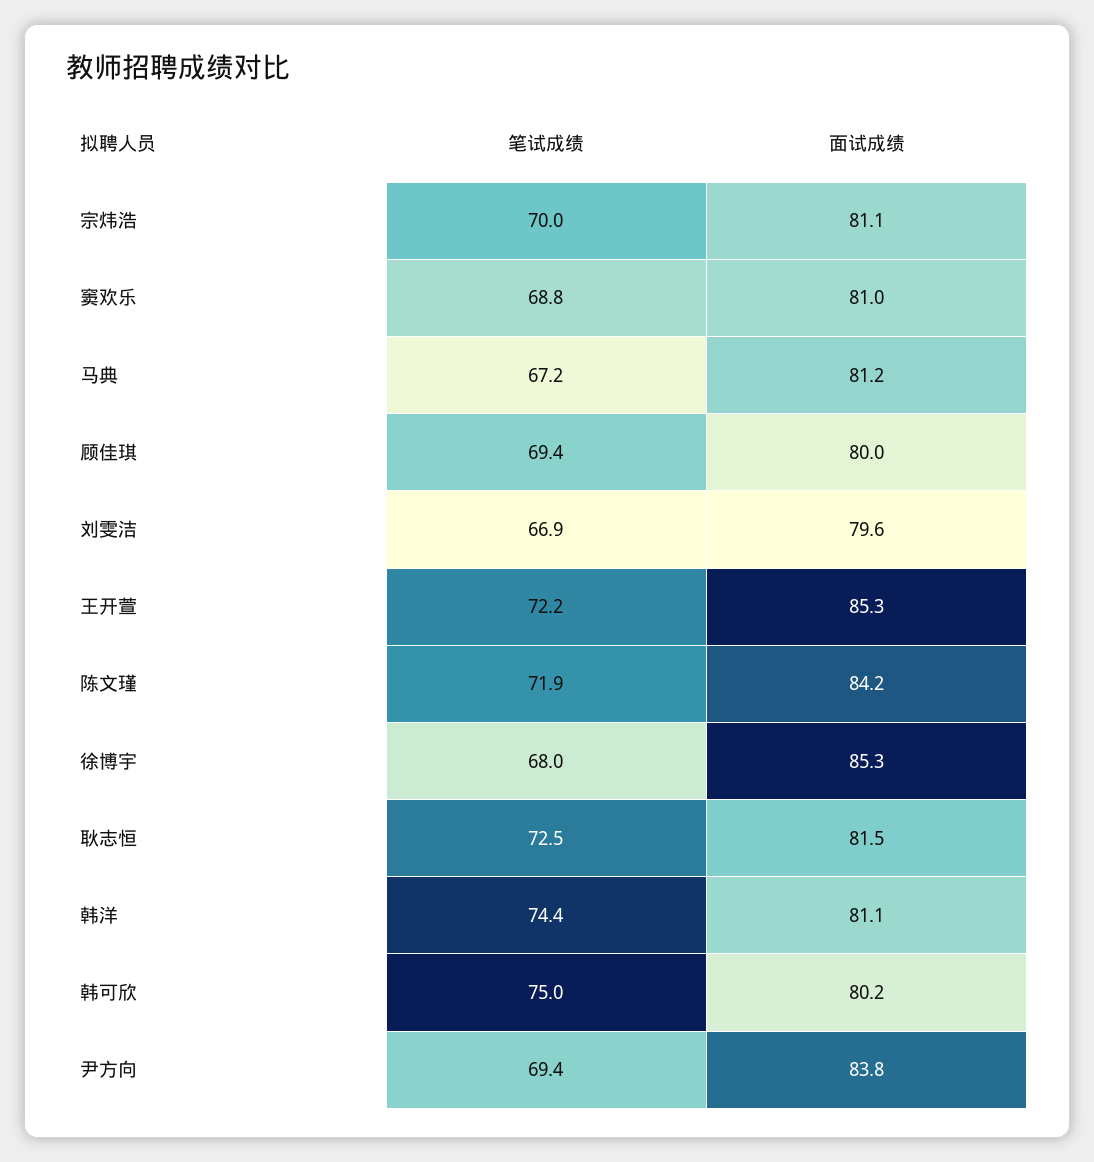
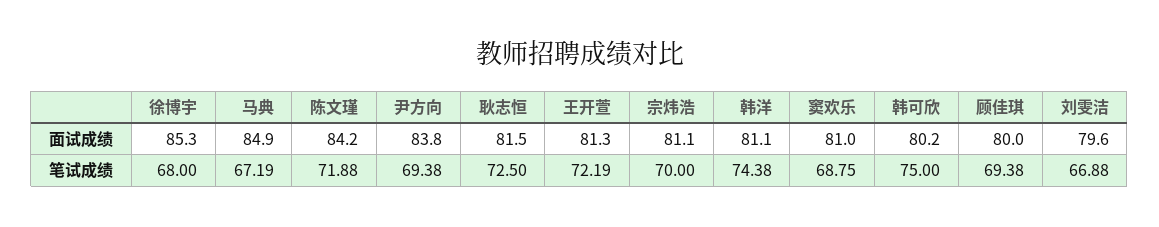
  {
    "笔试成绩": {
      "宗炜浩": 70,
      "窦欢乐": 68.75,
      "马典": 67.19,
      "顾佳琪": 69.38,
      "刘雯洁": 66.88,
      "王开萱": 72.19,
      "陈文瑾": 71.88,
      "徐博宇": 68,
      "耿志恒": 72.5,
      "韩洋": 74.38,
      "韩可欣": 75,
      "尹方向": 69.38
    },
    "面试成绩": {
      "宗炜浩": 81.1,
      "窦欢乐": 81,
-     "马典": 81.2,
+     "马典": 84.9,
      "顾佳琪": 80,
      "刘雯洁": 79.6,
-     "王开萱": 85.3,
+     "王开萱": 81.3,
      "陈文瑾": 84.2,
      "徐博宇": 85.3,
      "耿志恒": 81.5,
      "韩洋": 81.1,
      "韩可欣": 80.2,
      "尹方向": 83.8
    }
  }

